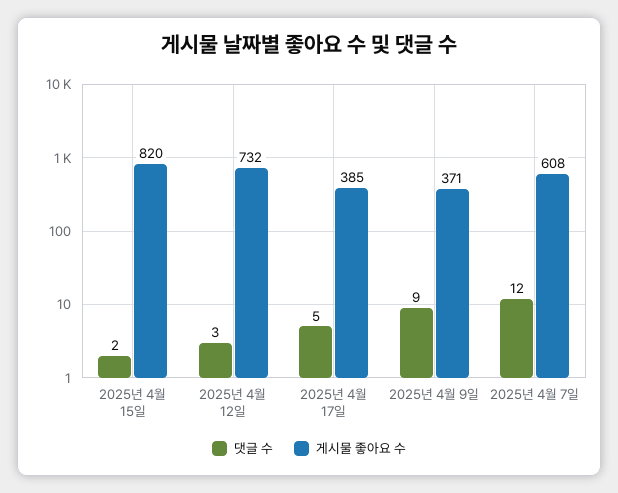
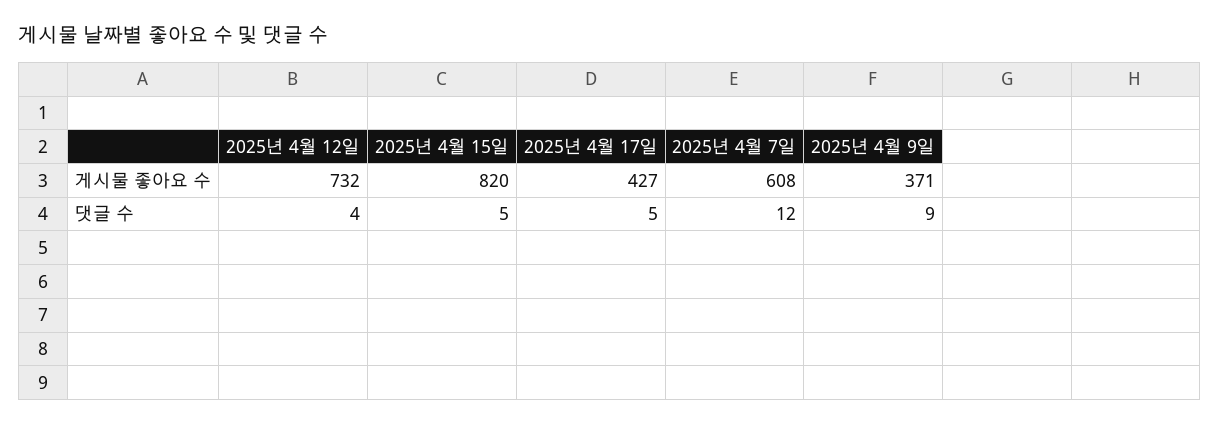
  {
    "댓글 수": {
-     "2025년 4월 15일": 2,
+     "2025년 4월 15일": 5,
-     "2025년 4월 12일": 3,
+     "2025년 4월 12일": 4,
      "2025년 4월 17일": 5,
      "2025년 4월 9일": 9,
      "2025년 4월 7일": 12
    },
    "게시물 좋아요 수": {
      "2025년 4월 15일": 820,
      "2025년 4월 12일": 732,
-     "2025년 4월 17일": 385,
+     "2025년 4월 17일": 427,
      "2025년 4월 9일": 371,
      "2025년 4월 7일": 608
    }
  }

